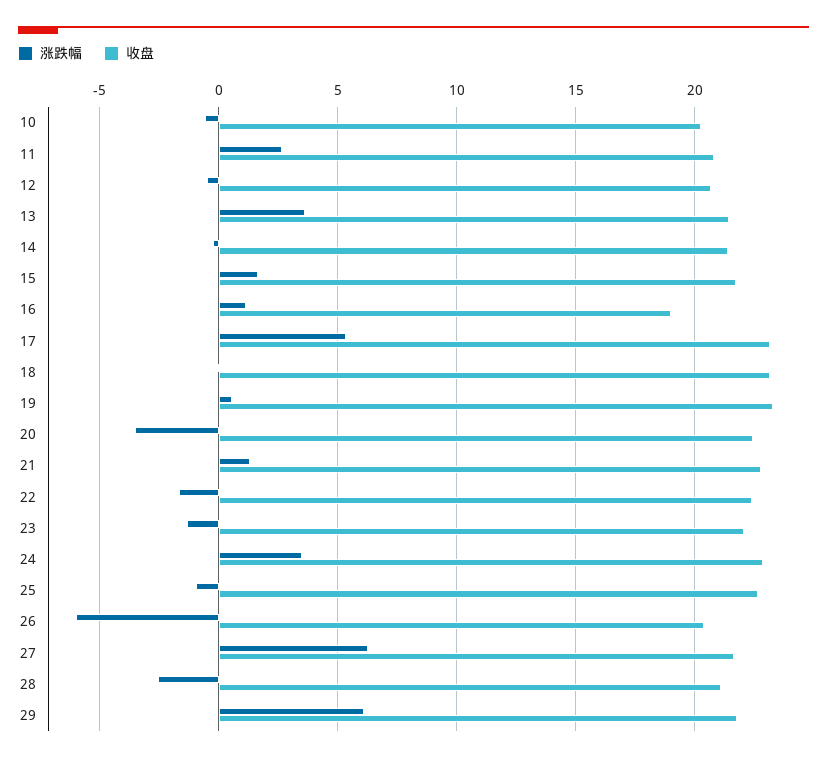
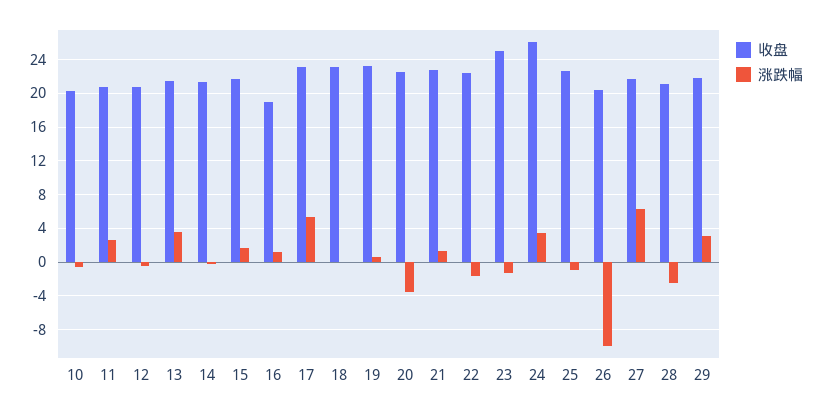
  {
    "涨跌幅": {
      "10": -0.5,
      "11": 2.5,
      "12": -0.5,
      "13": 3.5,
      "14": 0,
      "15": 1.5,
      "16": 1,
      "17": 5.5,
      "18": 0,
      "19": 0.5,
      "20": -3.5,
      "21": 1.5,
      "22": -1.5,
      "23": -1.5,
      "24": 3.5,
      "25": -1,
-     "26": -6,
+     "26": -10,
      "27": 6.5,
      "28": -2.5,
-     "29": 6
+     "29": 3
    },
    "收盘": {
      "10": 20.5,
      "11": 21,
      "12": 20.5,
      "13": 21.5,
      "14": 21.5,
      "15": 22,
      "16": 19,
      "17": 23,
      "18": 23,
      "19": 23.5,
      "20": 22.5,
      "21": 23,
      "22": 22.5,
-     "23": 22,
+     "23": 25,
-     "24": 23,
+     "24": 26,
      "25": 22.5,
      "26": 20.5,
      "27": 21.5,
      "28": 21,
      "29": 22
    }
  }

